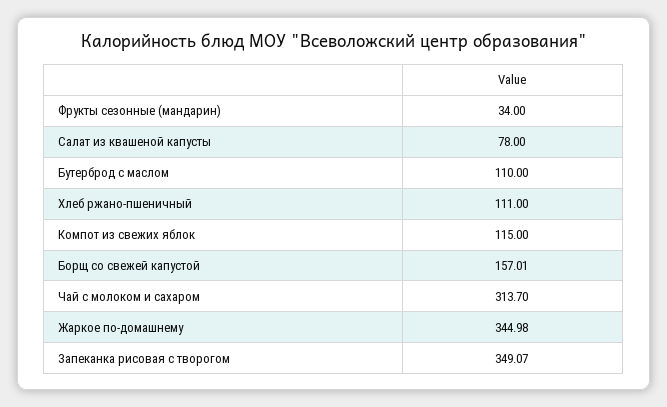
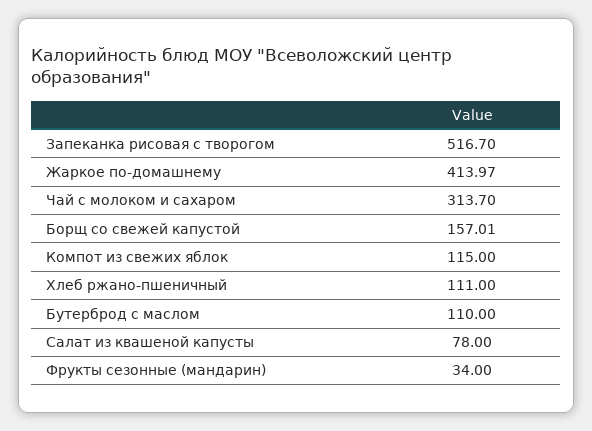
  {
    "Фрукты сезонные (мандарин)": 34,
    "Салат из квашеной капусты": 78,
    "Бутерброд с маслом": 110,
    "Хлеб ржано-пшеничный": 111,
    "Компот из свежих яблок": 115,
    "Борщ со свежей капустой": 157.01,
    "Чай с молоком и сахаром": 313.7,
-   "Жаркое по-домашнему": 344.98,
+   "Жаркое по-домашнему": 413.97,
-   "Запеканка рисовая с творогом": 349.07
+   "Запеканка рисовая с творогом": 516.7
  }

